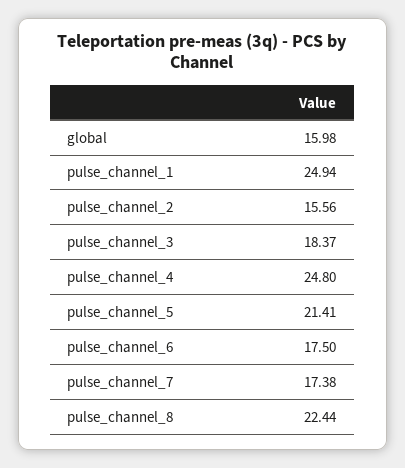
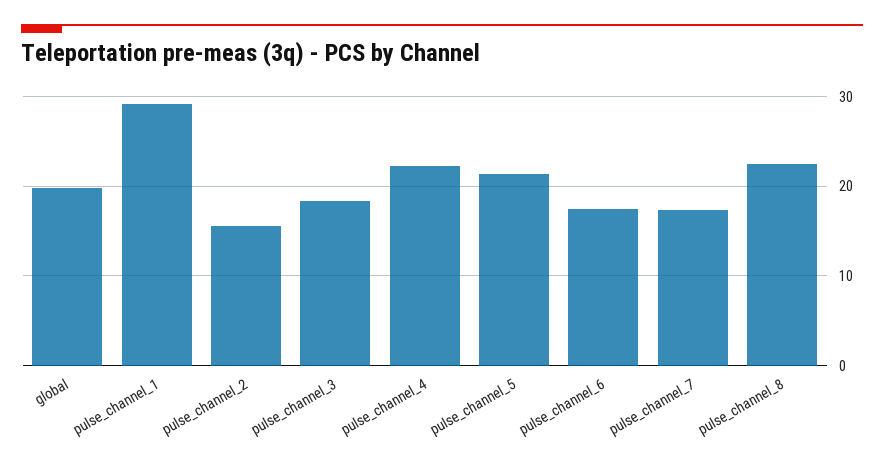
  {
-   "global": 15.98,
+   "global": 20,
-   "pulse_channel_1": 24.94,
+   "pulse_channel_1": 29,
    "pulse_channel_2": 15.56,
    "pulse_channel_3": 18.37,
-   "pulse_channel_4": 24.8,
+   "pulse_channel_4": 22,
    "pulse_channel_5": 21.41,
    "pulse_channel_6": 17.5,
    "pulse_channel_7": 17.38,
    "pulse_channel_8": 22.44
  }

